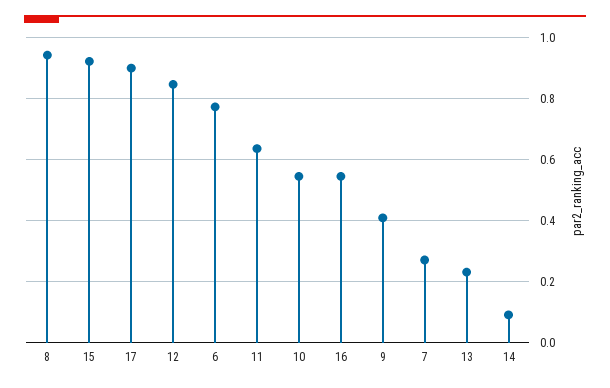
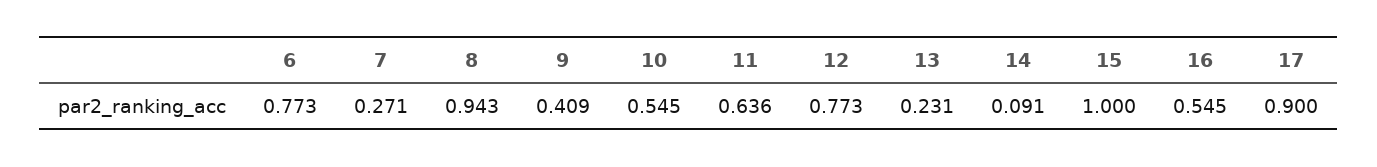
  {
    "8": 0.943,
-   "15": 0.92,
+   "15": 1,
    "17": 0.9,
-   "12": 0.84,
+   "12": 0.773,
    "6": 0.773,
    "11": 0.636,
    "10": 0.545,
    "16": 0.545,
    "9": 0.409,
    "7": 0.271,
    "13": 0.231,
    "14": 0.091
  }

